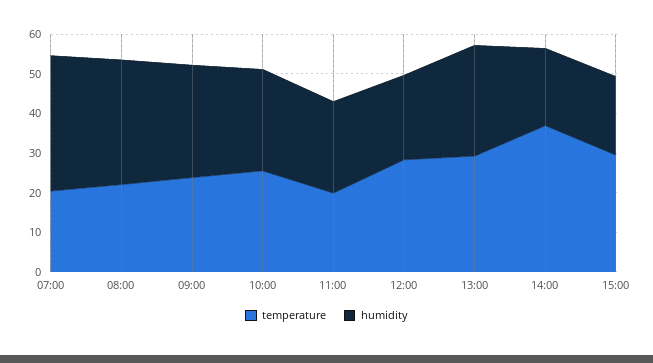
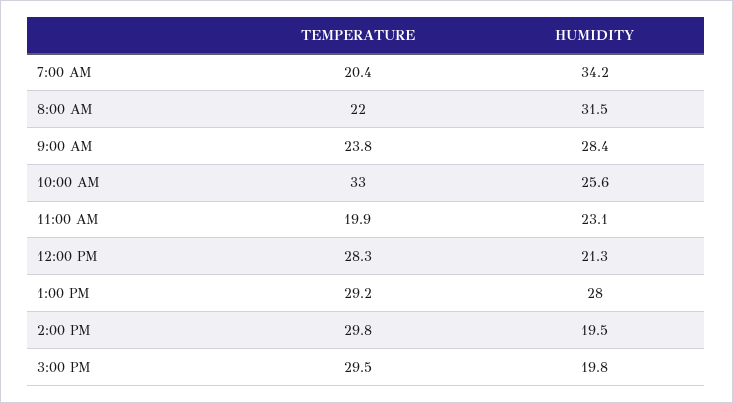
  {
    "temperature": {
      "07:00": 20.4,
      "08:00": 22,
      "09:00": 23.8,
-     "10:00": 25,
+     "10:00": 33,
      "11:00": 19.9,
      "12:00": 28.3,
      "13:00": 29.2,
-     "14:00": 37.5,
+     "14:00": 29.8,
      "15:00": 29.5
    },
    "humidity": {
      "07:00": 34.2,
      "08:00": 31.5,
      "09:00": 28.4,
      "10:00": 25.6,
      "11:00": 23.1,
      "12:00": 21.3,
      "13:00": 28,
      "14:00": 19.5,
      "15:00": 19.8
    }
  }

